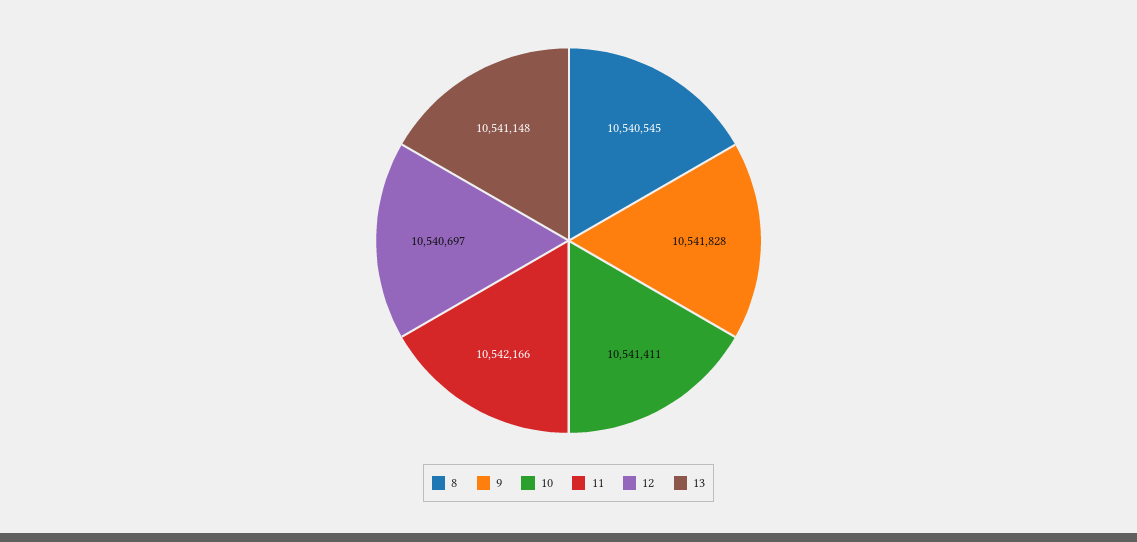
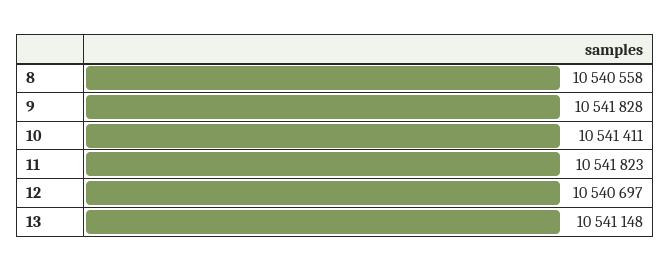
  {
-   "8": 10540545,
+   "8": 10540558,
    "9": 10541828,
    "10": 10541411,
-   "11": 10542166,
+   "11": 10541823,
    "12": 10540697,
    "13": 10541148
  }

